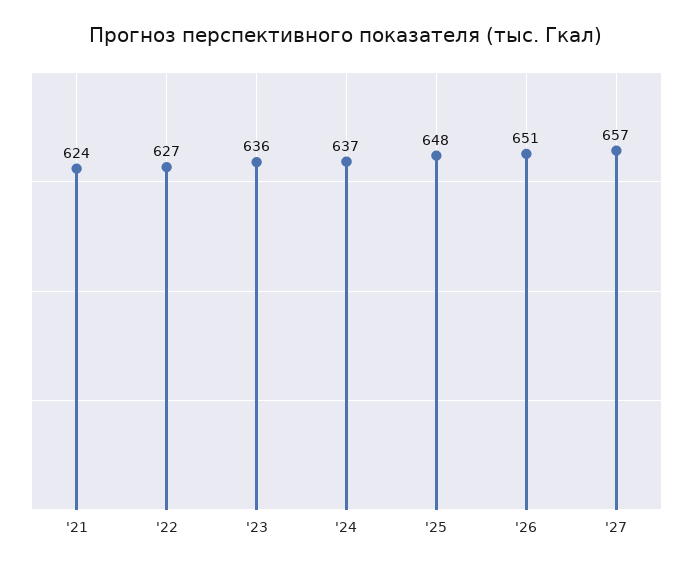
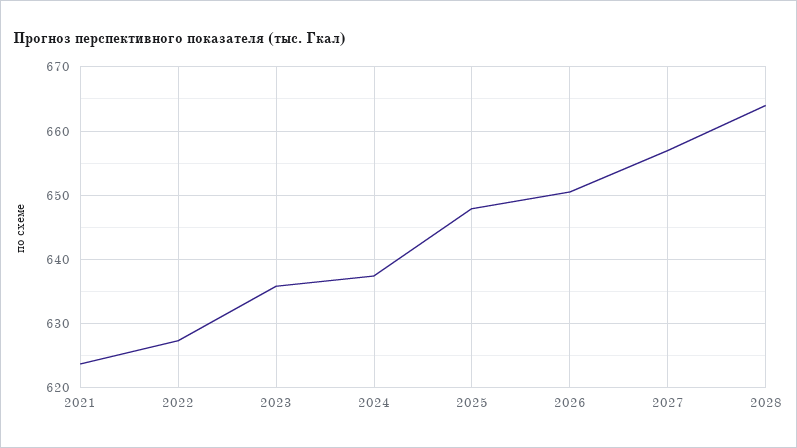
  {
    "'21": 624,
    "'22": 627,
    "'23": 636,
    "'24": 637,
    "'25": 648,
    "'26": 651,
-   "'27": 657
+   "'27": 657,
+   "2028": 664
  }

